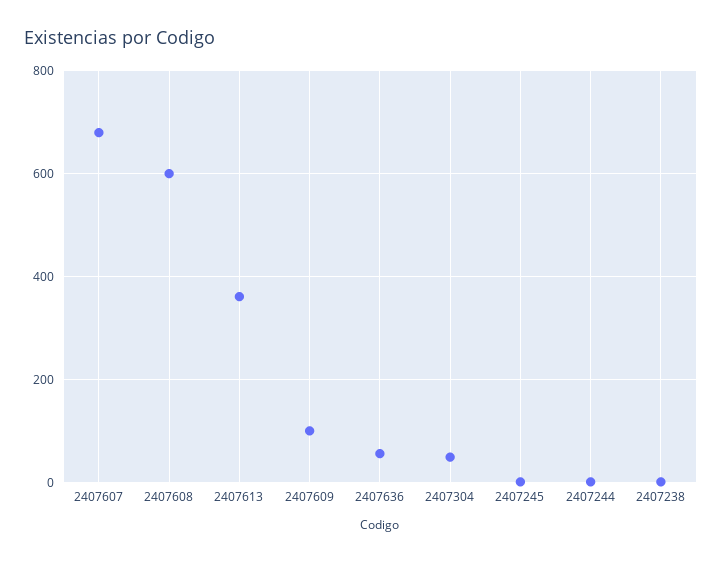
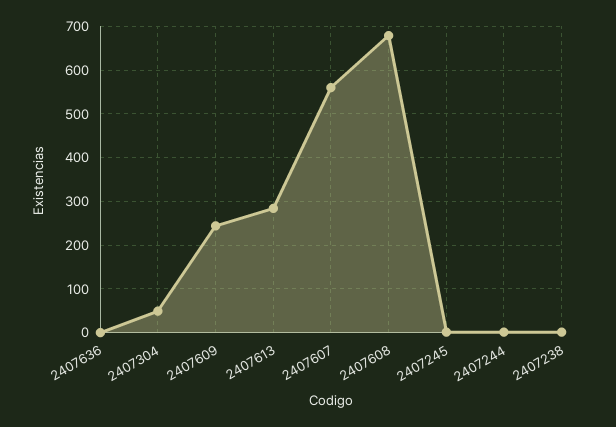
  {
-   "2407607": 680,
+   "2407607": 560,
-   "2407608": 600,
+   "2407608": 680,
-   "2407613": 360,
+   "2407613": 280,
-   "2407609": 100,
+   "2407609": 240,
-   "2407636": 60,
+   "2407636": 0,
    "2407304": 40,
    "2407245": 0,
    "2407244": 0,
    "2407238": 0
  }

